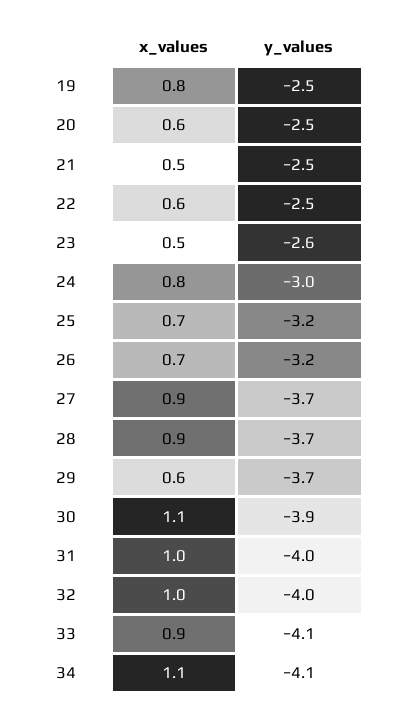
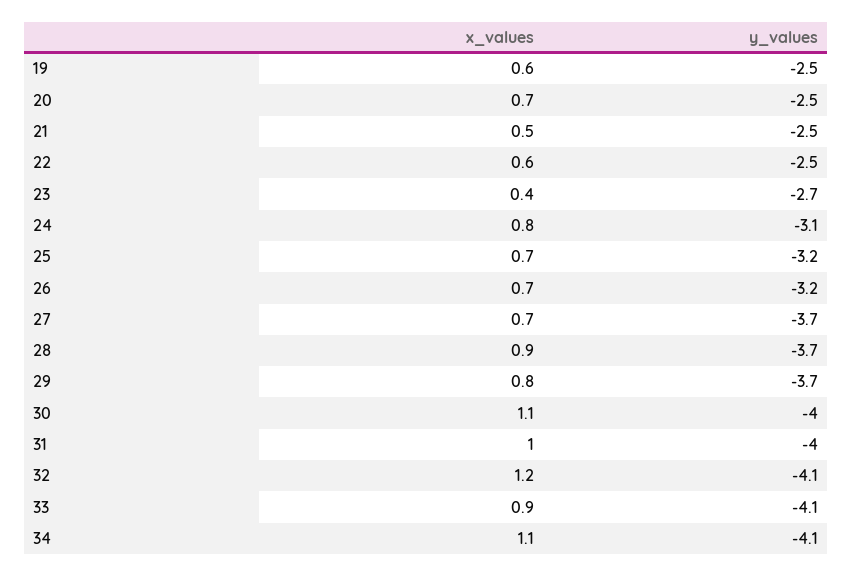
  {
    "x_values": {
-     "19": 0.8,
+     "19": 0.6,
-     "20": 0.6,
+     "20": 0.7,
      "21": 0.5,
      "22": 0.6,
-     "23": 0.5,
+     "23": 0.4,
      "24": 0.8,
      "25": 0.7,
      "26": 0.7,
-     "27": 0.9,
+     "27": 0.7,
      "28": 0.9,
-     "29": 0.6,
+     "29": 0.8,
      "30": 1.1,
      "31": 1,
-     "32": 1,
+     "32": 1.2,
      "33": 0.9,
      "34": 1.1
    },
    "y_values": {
      "19": -2.5,
      "20": -2.5,
      "21": -2.5,
      "22": -2.5,
-     "23": -2.6,
+     "23": -2.7,
-     "24": -3,
+     "24": -3.1,
      "25": -3.2,
      "26": -3.2,
      "27": -3.7,
      "28": -3.7,
      "29": -3.7,
-     "30": -3.9,
+     "30": -4,
      "31": -4,
-     "32": -4,
+     "32": -4.1,
      "33": -4.1,
      "34": -4.1
    }
  }

